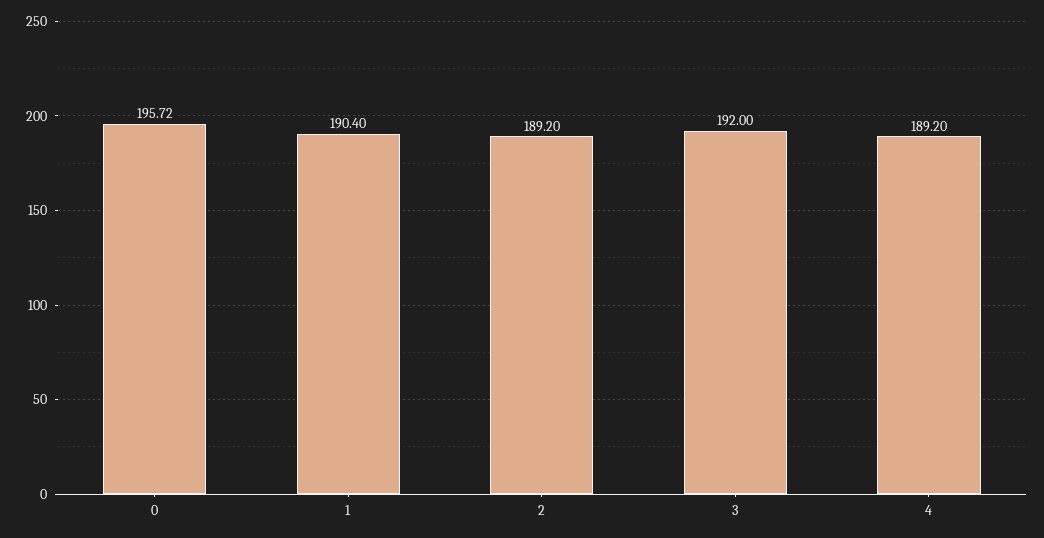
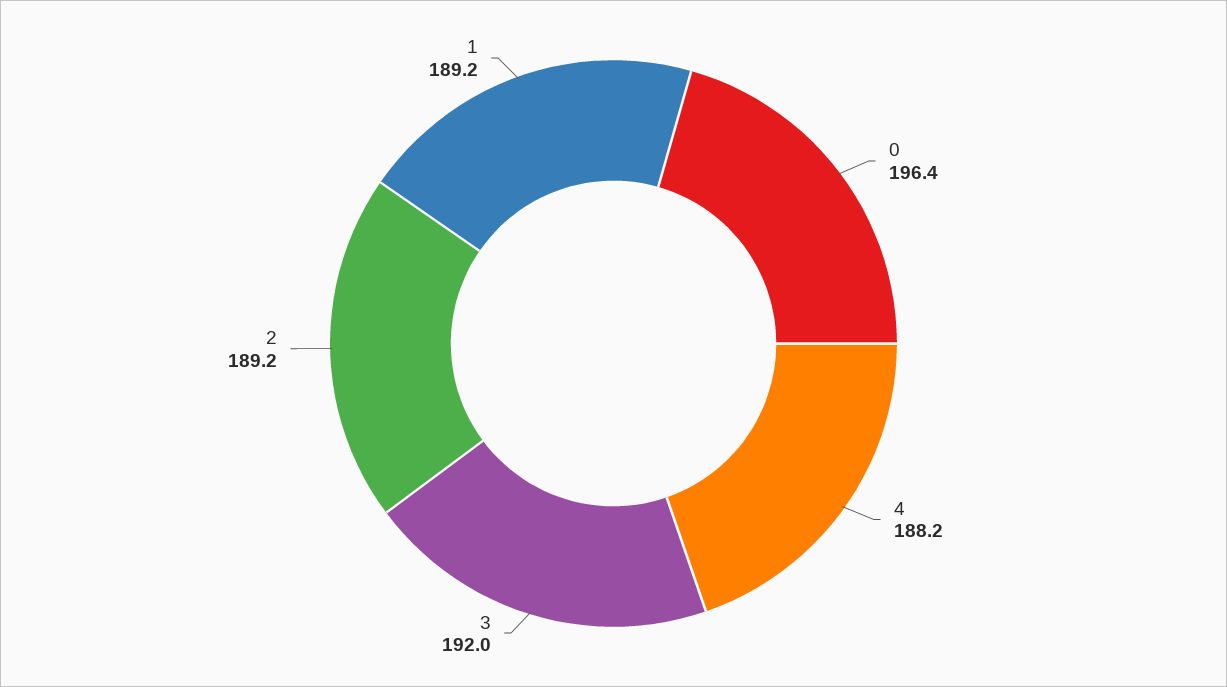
  {
-   "0": 195.72,
+   "0": 196.4,
-   "1": 190.4,
+   "1": 189.2,
    "2": 189.2,
    "3": 192,
-   "4": 189.2
+   "4": 188.2
  }

